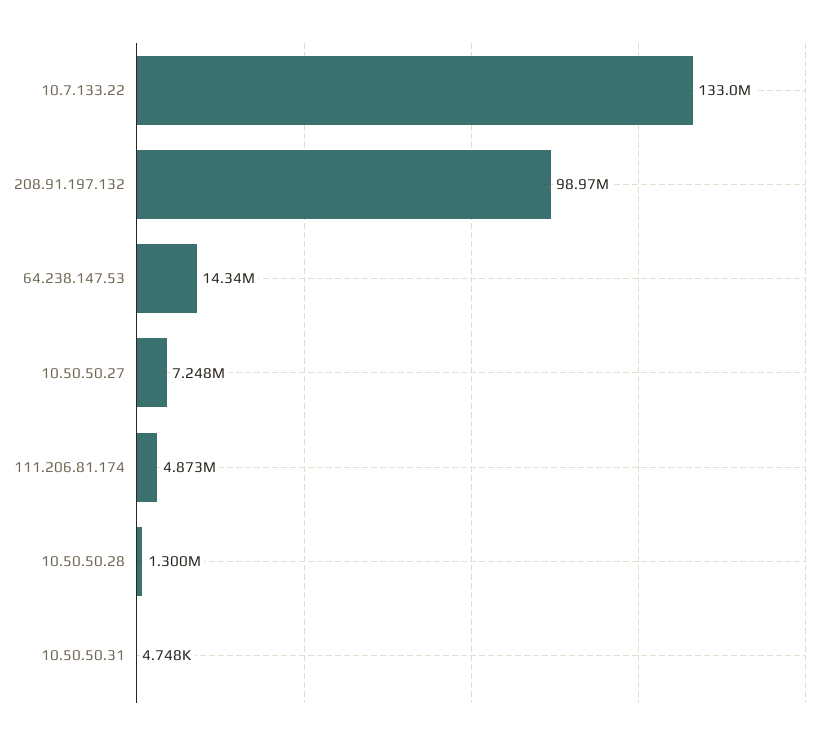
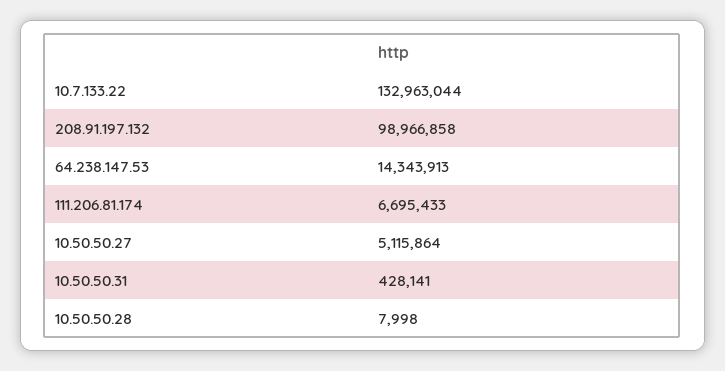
  {
    "10.7.133.22": 132963044,
    "208.91.197.132": 98966858,
    "64.238.147.53": 14343913,
-   "10.50.50.27": 7248000,
+   "10.50.50.27": 5115864,
-   "111.206.81.174": 4873000,
+   "111.206.81.174": 6695433,
-   "10.50.50.28": 1300000,
+   "10.50.50.28": 7998,
-   "10.50.50.31": 4748
+   "10.50.50.31": 428141
  }

